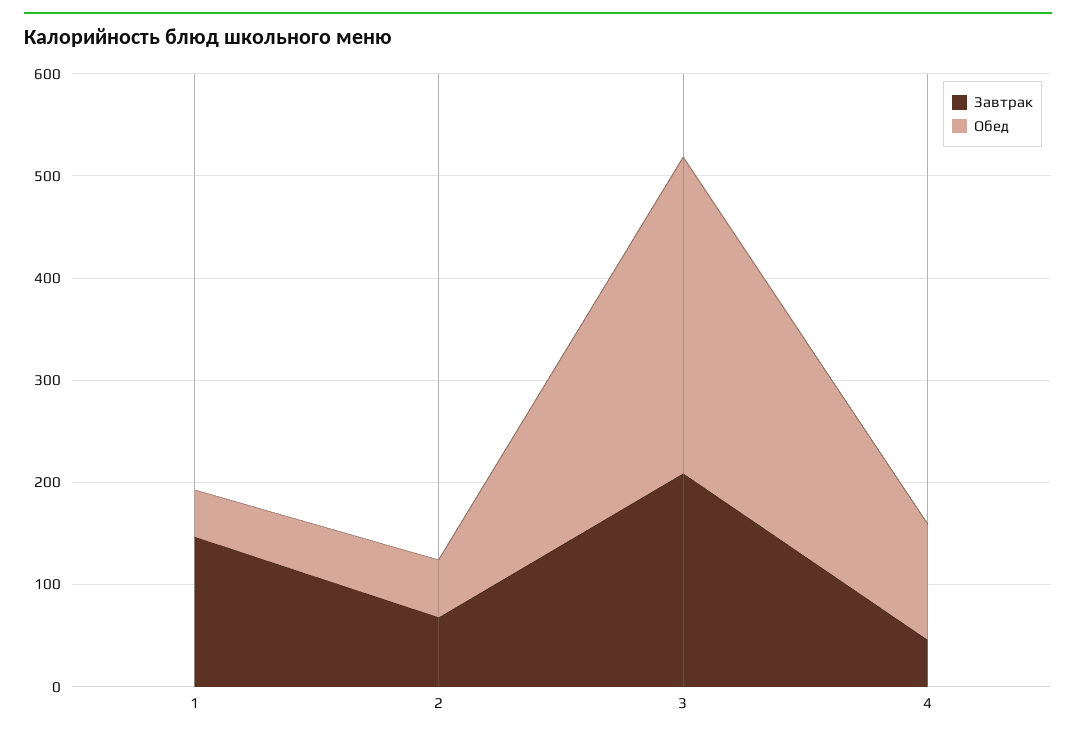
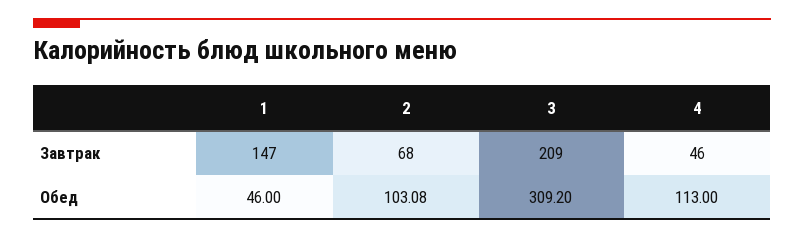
  {
    "Завтрак": {
      "1": 147,
      "2": 68,
      "3": 209,
      "4": 46
    },
    "Обед": {
      "1": 46,
-     "2": 60,
+     "2": 103.08,
      "3": 309.2,
      "4": 113
    }
  }

